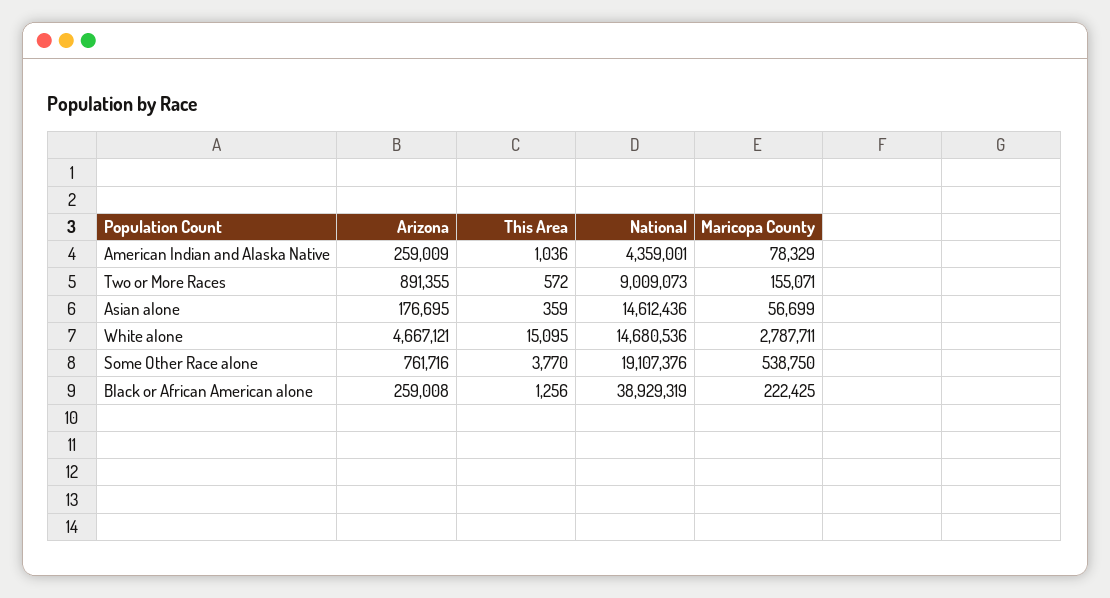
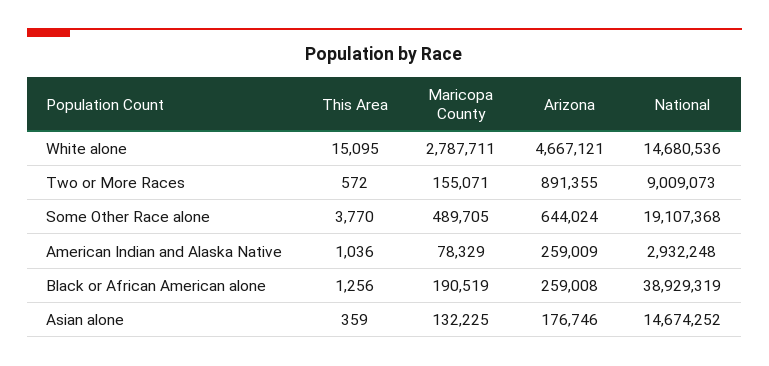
  {
    "Arizona": {
      "American Indian and Alaska Native": 259009,
      "Two or More Races": 891355,
-     "Asian alone": 176695,
+     "Asian alone": 176746,
      "White alone": 4667121,
-     "Some Other Race alone": 761716,
+     "Some Other Race alone": 644024,
      "Black or African American alone": 259008
    },
    "This Area": {
      "American Indian and Alaska Native": 1036,
      "Two or More Races": 572,
      "Asian alone": 359,
      "White alone": 15095,
      "Some Other Race alone": 3770,
      "Black or African American alone": 1256
    },
    "National": {
-     "American Indian and Alaska Native": 4359001,
+     "American Indian and Alaska Native": 2932248,
      "Two or More Races": 9009073,
-     "Asian alone": 14612436,
+     "Asian alone": 14674252,
      "White alone": 14680536,
-     "Some Other Race alone": 19107376,
+     "Some Other Race alone": 19107368,
      "Black or African American alone": 38929319
    },
    "Maricopa County": {
      "American Indian and Alaska Native": 78329,
      "Two or More Races": 155071,
-     "Asian alone": 56699,
+     "Asian alone": 132225,
      "White alone": 2787711,
-     "Some Other Race alone": 538750,
+     "Some Other Race alone": 489705,
-     "Black or African American alone": 222425
+     "Black or African American alone": 190519
    }
  }

